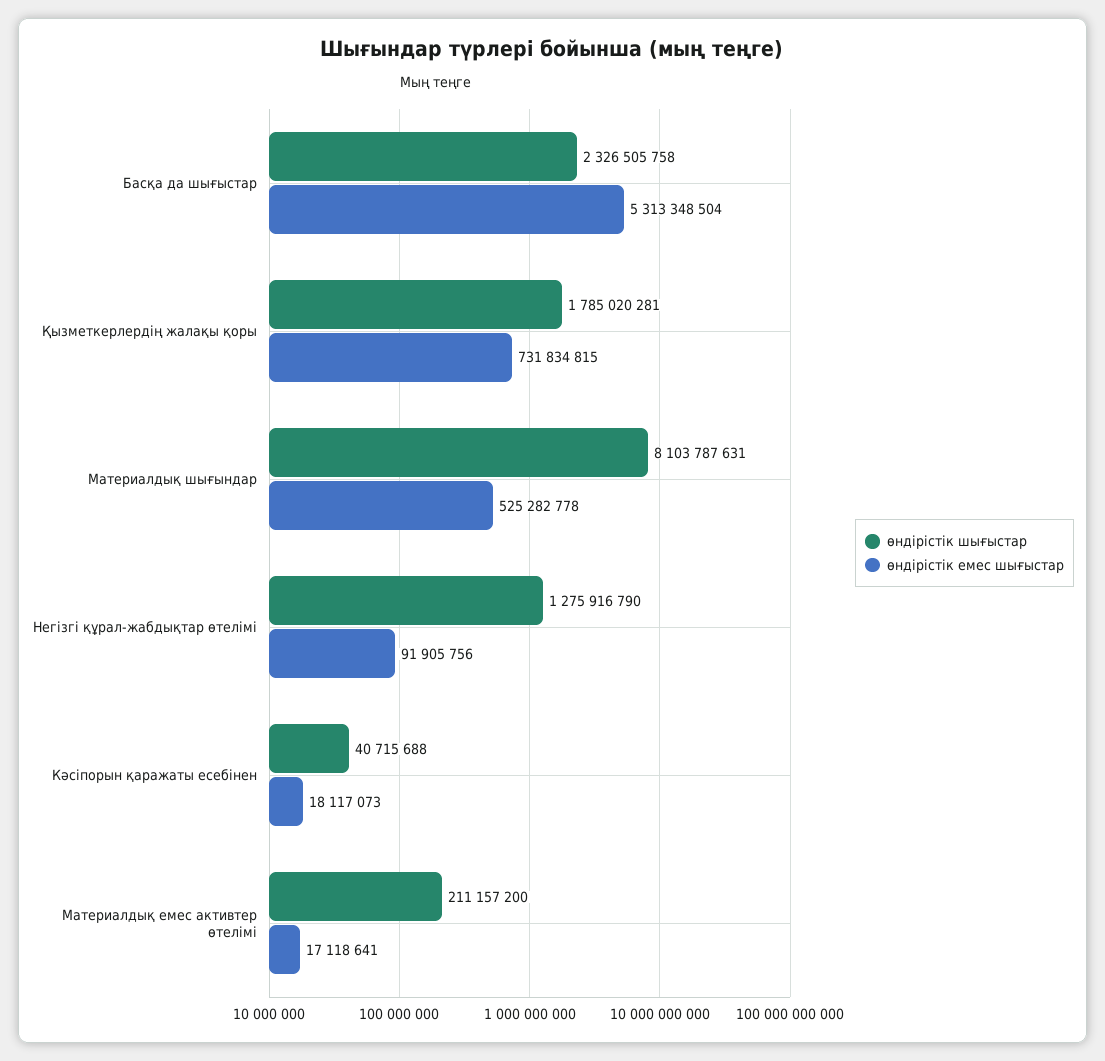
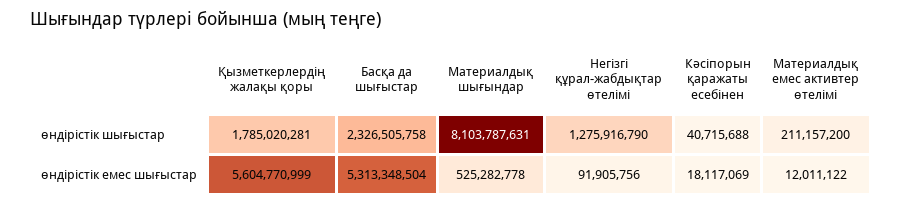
  {
    "өндірістік шығыстар": {
      "Басқа да шығыстар": 2326505758,
      "Қызметкерлердің жалақы қоры": 1785020281,
      "Материалдық шығындар": 8103787631,
      "Негізгі құрал-жабдықтар өтелімі": 1275916790,
      "Кәсіпорын қаражаты есебінен": 40715688,
      "Материалдық емес активтер өтелімі": 211157200
    },
    "өндірістік емес шығыстар": {
      "Басқа да шығыстар": 5313348504,
-     "Қызметкерлердің жалақы қоры": 731834815,
+     "Қызметкерлердің жалақы қоры": 5604770999,
      "Материалдық шығындар": 525282778,
      "Негізгі құрал-жабдықтар өтелімі": 91905756,
-     "Кәсіпорын қаражаты есебінен": 18117073,
+     "Кәсіпорын қаражаты есебінен": 18117069,
-     "Материалдық емес активтер өтелімі": 17118641
+     "Материалдық емес активтер өтелімі": 12011122
    }
  }

